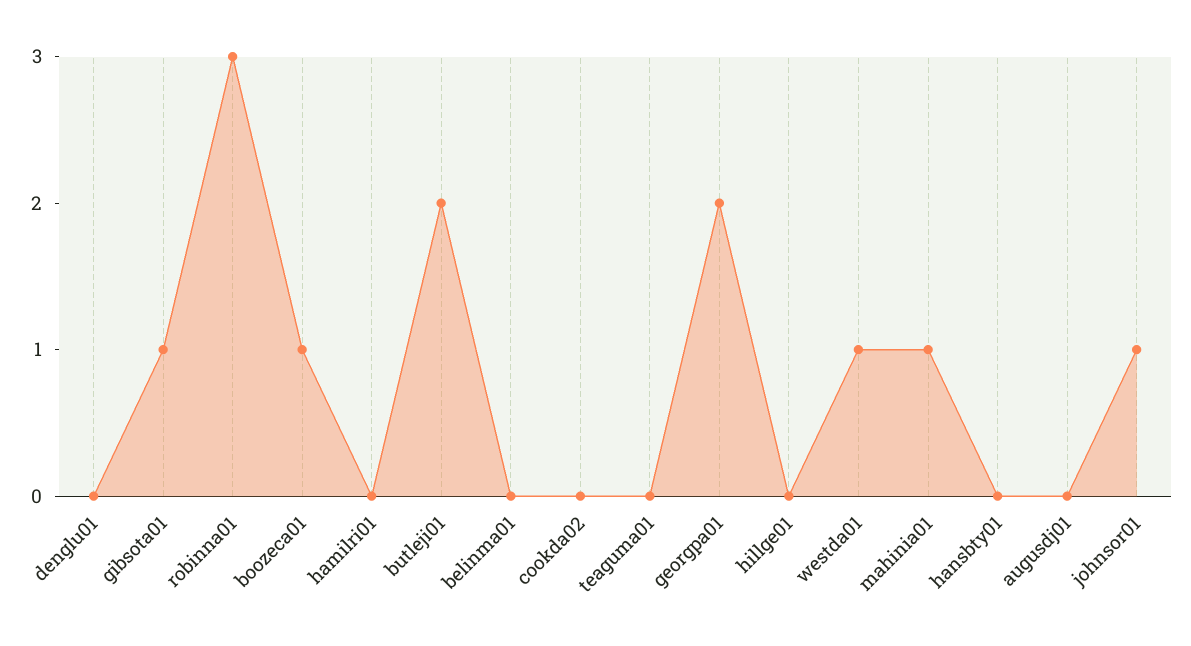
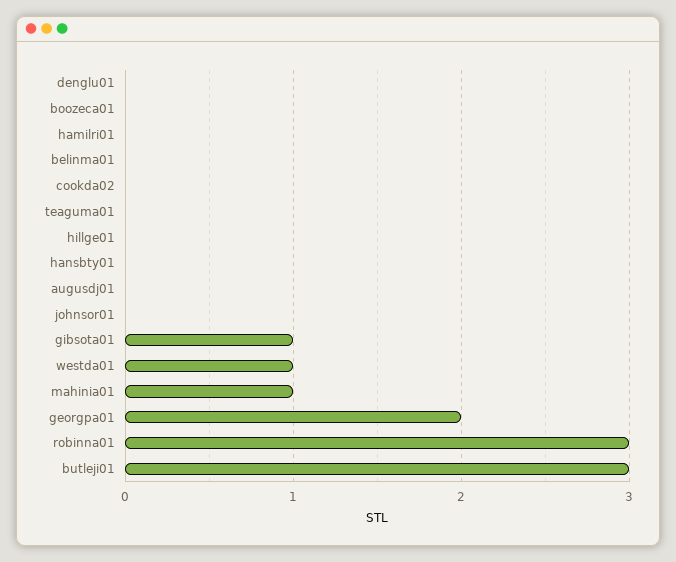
  {
    "denglu01": 0,
    "gibsota01": 1,
    "robinna01": 3,
-   "boozeca01": 1,
+   "boozeca01": 0,
    "hamilri01": 0,
-   "butleji01": 2,
+   "butleji01": 3,
    "belinma01": 0,
    "cookda02": 0,
    "teaguma01": 0,
    "georgpa01": 2,
    "hillge01": 0,
    "westda01": 1,
    "mahinia01": 1,
    "hansbty01": 0,
    "augusdj01": 0,
-   "johnsor01": 1
+   "johnsor01": 0
  }

